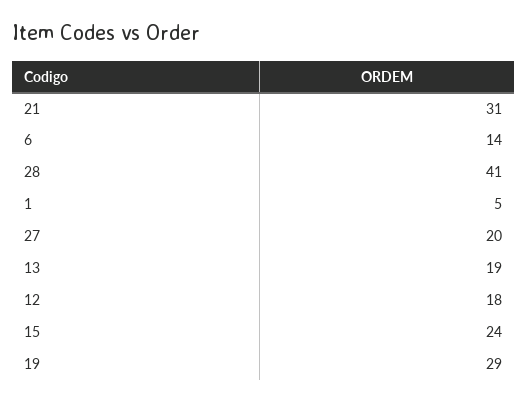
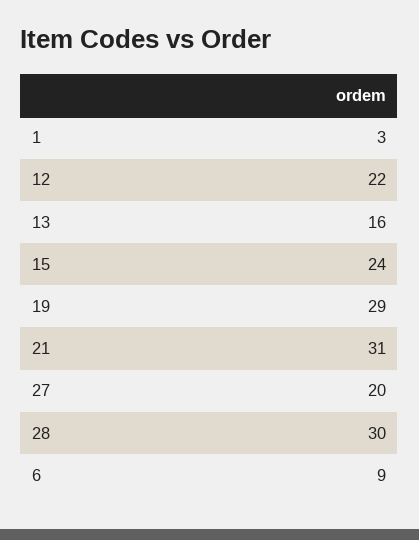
  {
    "21": 31,
-   "6": 14,
+   "6": 9,
-   "28": 41,
+   "28": 30,
-   "1": 5,
+   "1": 3,
    "27": 20,
-   "13": 19,
+   "13": 16,
-   "12": 18,
+   "12": 22,
    "15": 24,
    "19": 29
  }

